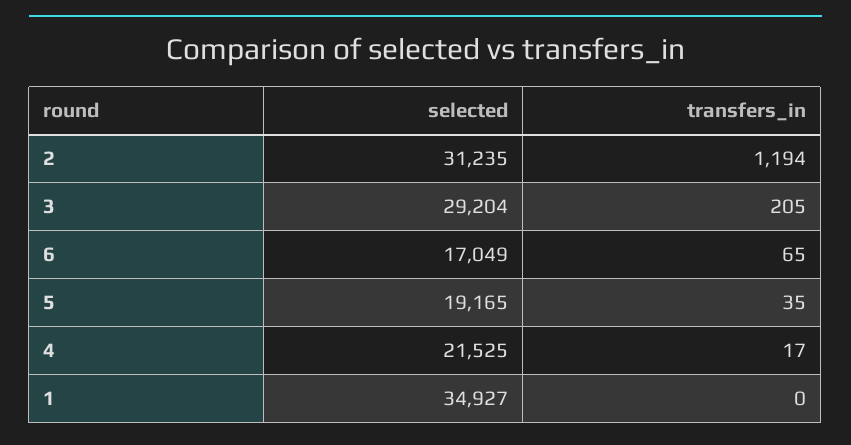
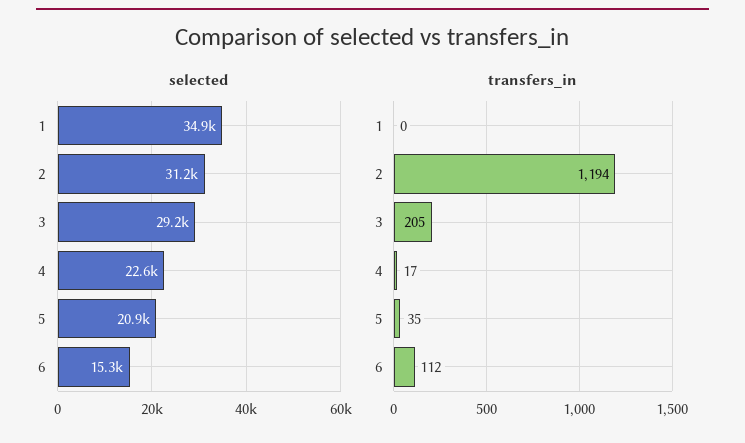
  {
    "selected": {
      "2": 31235,
      "3": 29204,
-     "6": 17049,
+     "6": 15300,
-     "5": 19165,
+     "5": 20900,
-     "4": 21525,
+     "4": 22600,
      "1": 34927
    },
    "transfers_in": {
      "2": 1194,
      "3": 205,
-     "6": 65,
+     "6": 112,
      "5": 35,
      "4": 17,
      "1": 0
    }
  }

